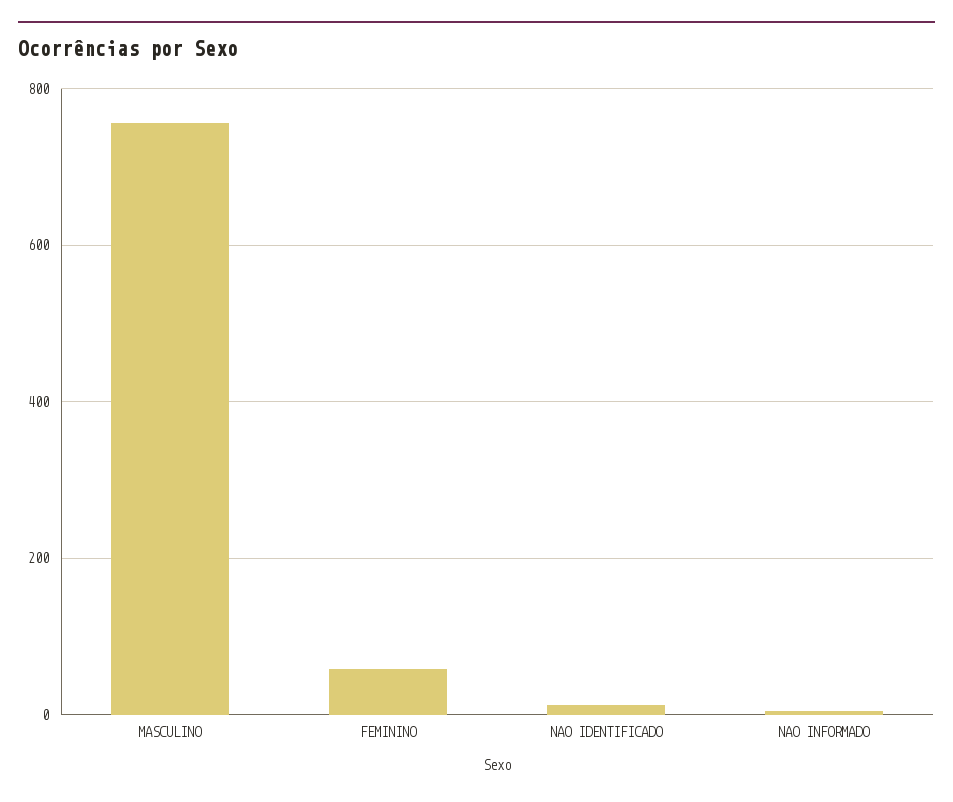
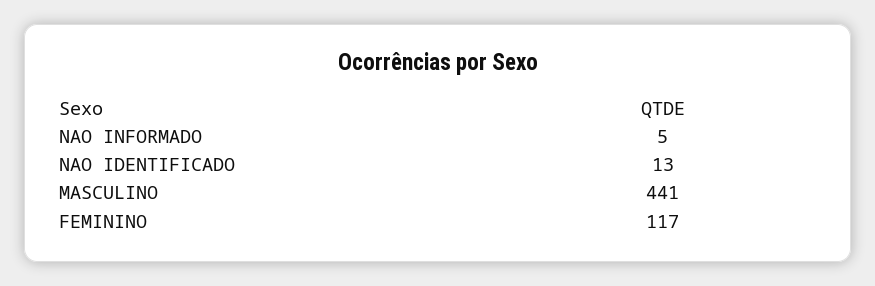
  {
-   "MASCULINO": 760,
+   "MASCULINO": 441,
-   "FEMININO": 60,
+   "FEMININO": 117,
    "NAO IDENTIFICADO": 13,
    "NAO INFORMADO": 5
  }

